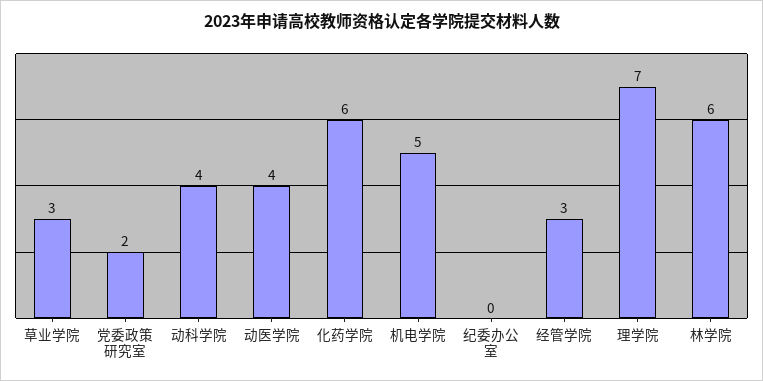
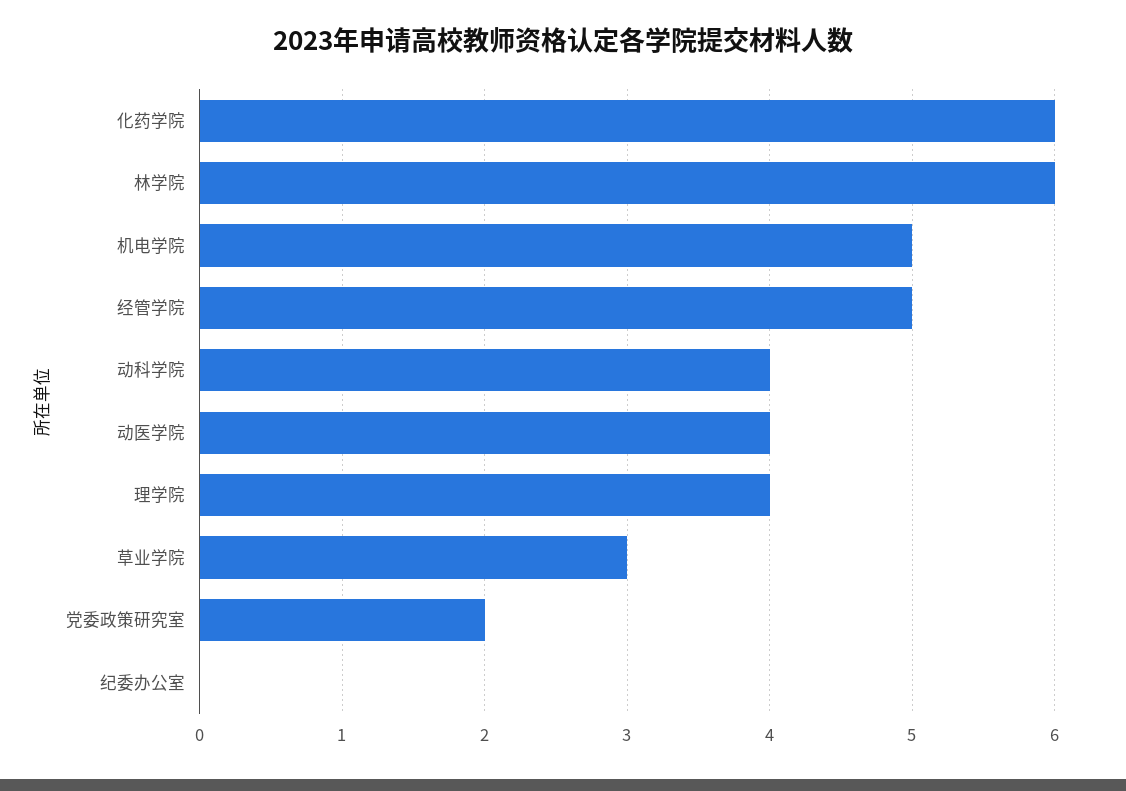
  {
    "草业学院": 3,
    "党委政策研究室": 2,
    "动科学院": 4,
    "动医学院": 4,
    "化药学院": 6,
    "机电学院": 5,
    "纪委办公室": 0,
-   "经管学院": 3,
+   "经管学院": 5,
-   "理学院": 7,
+   "理学院": 4,
    "林学院": 6
  }

